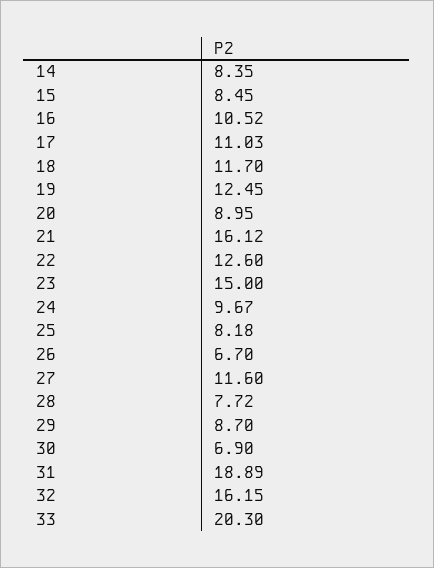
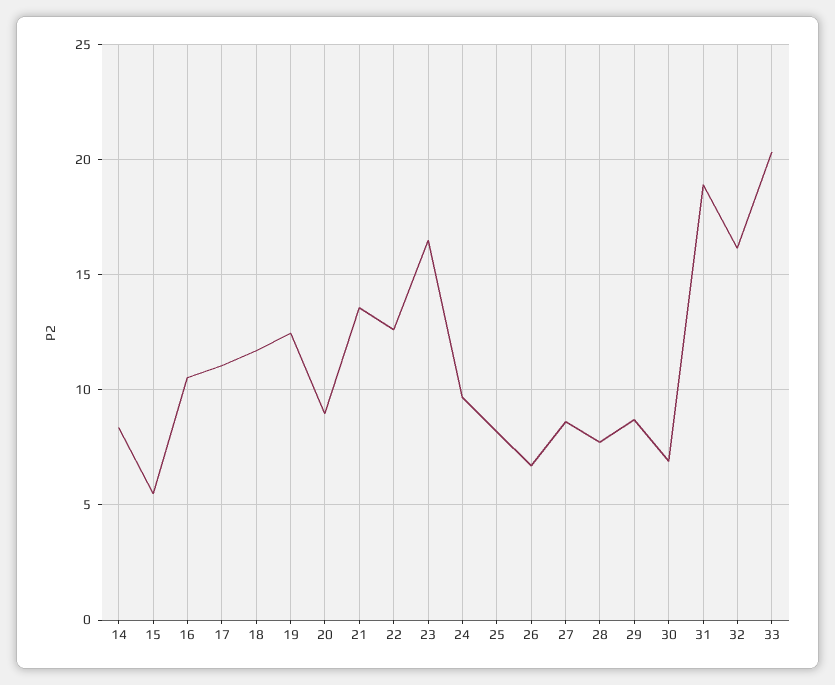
  {
    "14": 8.35,
-   "15": 8.45,
+   "15": 5.5,
    "16": 10.52,
    "17": 11.03,
    "18": 11.7,
    "19": 12.45,
    "20": 8.95,
-   "21": 16.12,
+   "21": 13.5,
    "22": 12.6,
-   "23": 15,
+   "23": 16.5,
    "24": 9.67,
    "25": 8.18,
    "26": 6.7,
-   "27": 11.6,
+   "27": 8.5,
    "28": 7.72,
    "29": 8.7,
    "30": 6.9,
    "31": 18.89,
    "32": 16.15,
    "33": 20.3
  }

